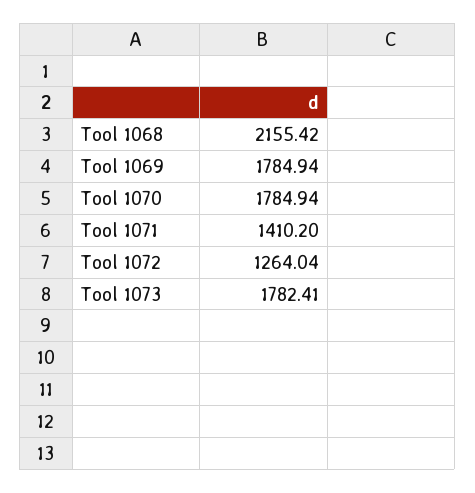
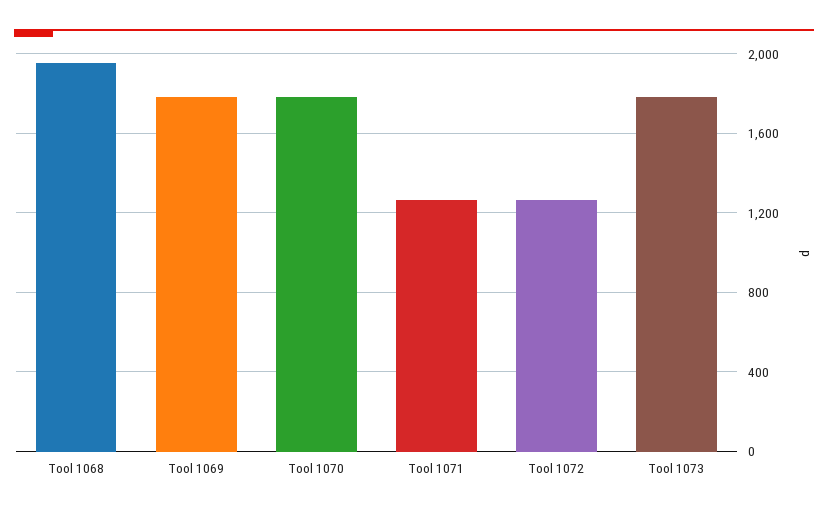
  {
-   "Tool 1068": 2155.42,
+   "Tool 1068": 1950,
    "Tool 1069": 1784.94,
    "Tool 1070": 1784.94,
-   "Tool 1071": 1410.2,
+   "Tool 1071": 1250,
    "Tool 1072": 1264.04,
    "Tool 1073": 1782.41
  }

